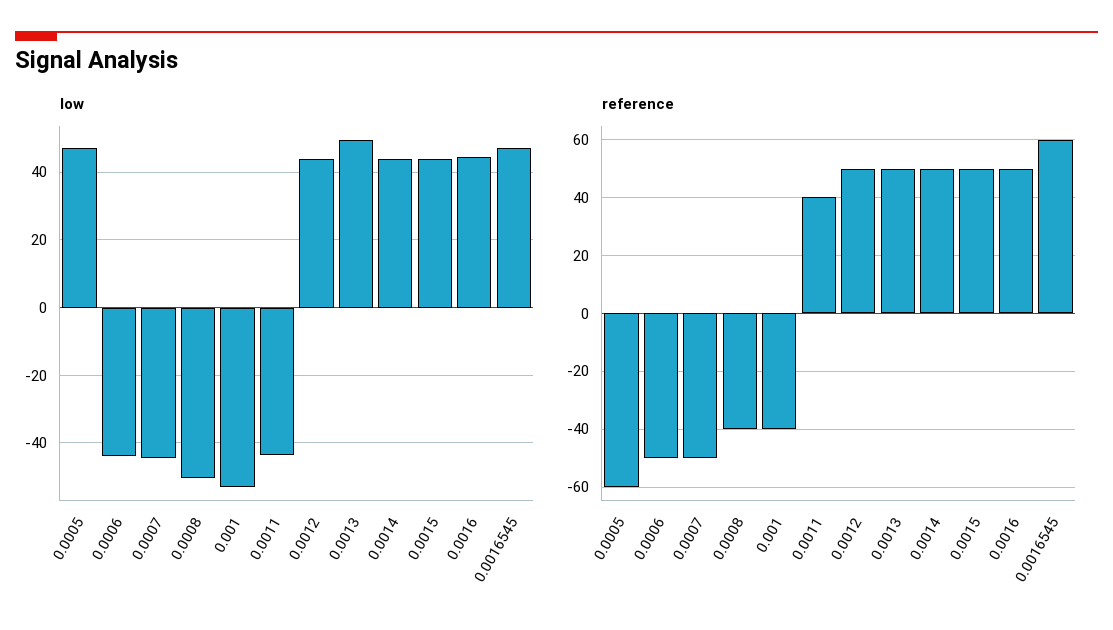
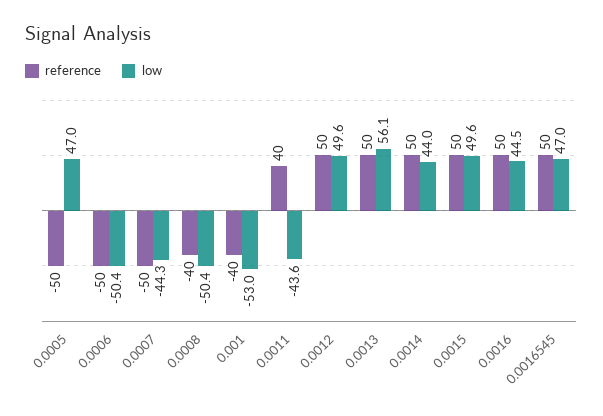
  {
    "low": {
      "0.0005": 47,
-     "0.0006": -44,
+     "0.0006": -50.4,
      "0.0007": -44.3,
      "0.0008": -50.4,
      "0.001": -53,
      "0.0011": -43.6,
-     "0.0012": 44,
+     "0.0012": 49.6,
-     "0.0013": 50,
+     "0.0013": 56.1,
      "0.0014": 44,
-     "0.0015": 44,
+     "0.0015": 49.6,
      "0.0016": 44.5,
      "0.0016545": 47
    },
    "reference": {
-     "0.0005": -60,
+     "0.0005": -50,
      "0.0006": -50,
      "0.0007": -50,
      "0.0008": -40,
      "0.001": -40,
      "0.0011": 40,
      "0.0012": 50,
      "0.0013": 50,
      "0.0014": 50,
      "0.0015": 50,
      "0.0016": 50,
-     "0.0016545": 60
+     "0.0016545": 50
    }
  }

